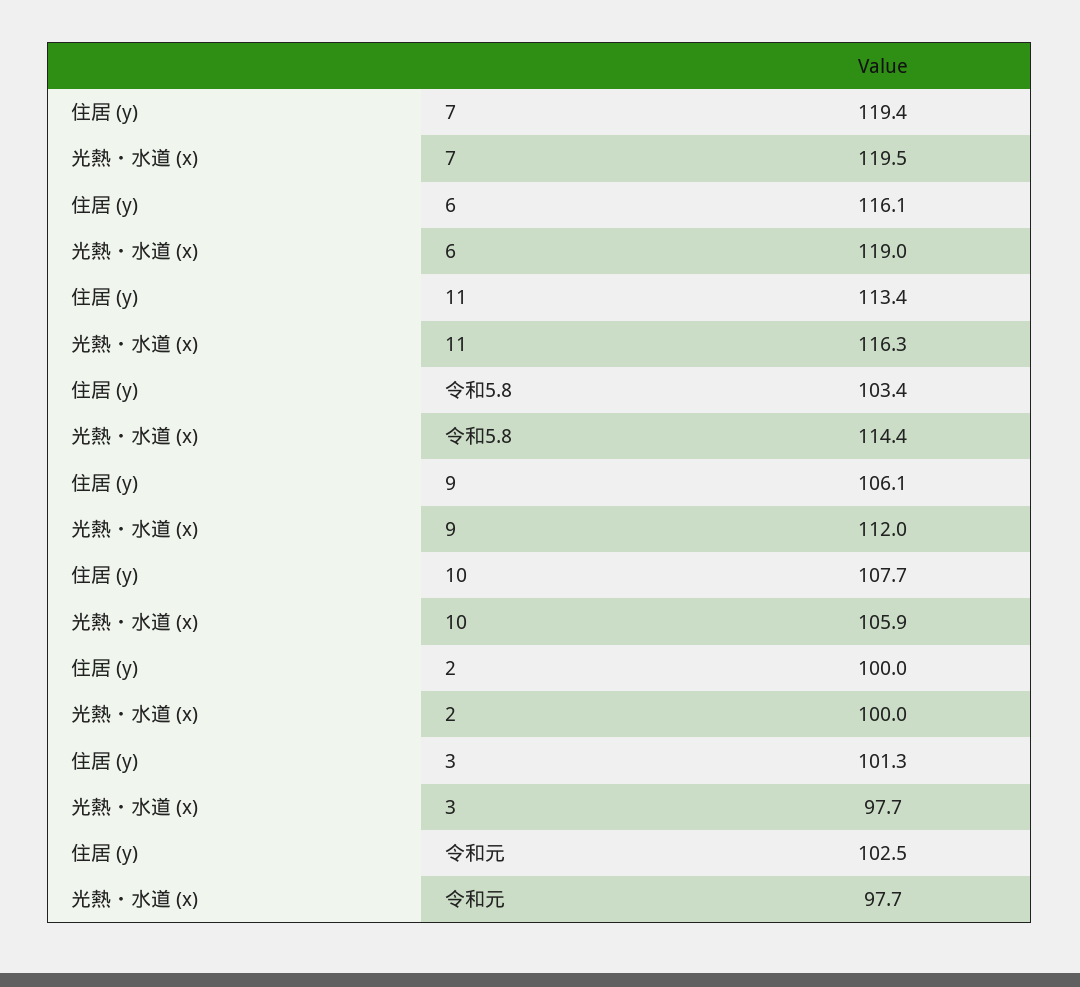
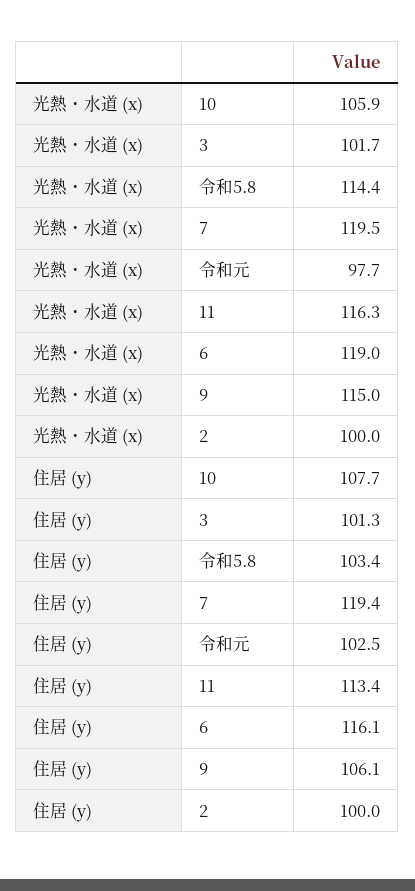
  {
    "住居 (y)": {
      "7": 119.4,
      "6": 116.1,
      "11": 113.4,
      "令和5.8": 103.4,
      "9": 106.1,
      "10": 107.7,
      "2": 100,
      "3": 101.3,
      "令和元": 102.5
    },
    "光熱・水道 (x)": {
      "7": 119.5,
      "6": 119,
      "11": 116.3,
      "令和5.8": 114.4,
-     "9": 112,
+     "9": 115,
      "10": 105.9,
      "2": 100,
-     "3": 97.7,
+     "3": 101.7,
      "令和元": 97.7
    }
  }

